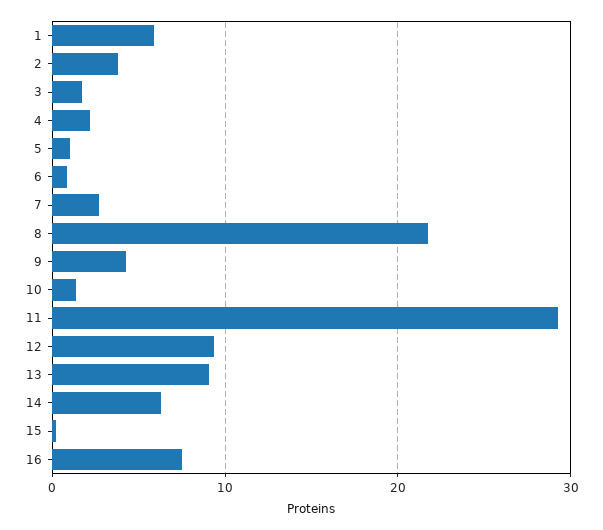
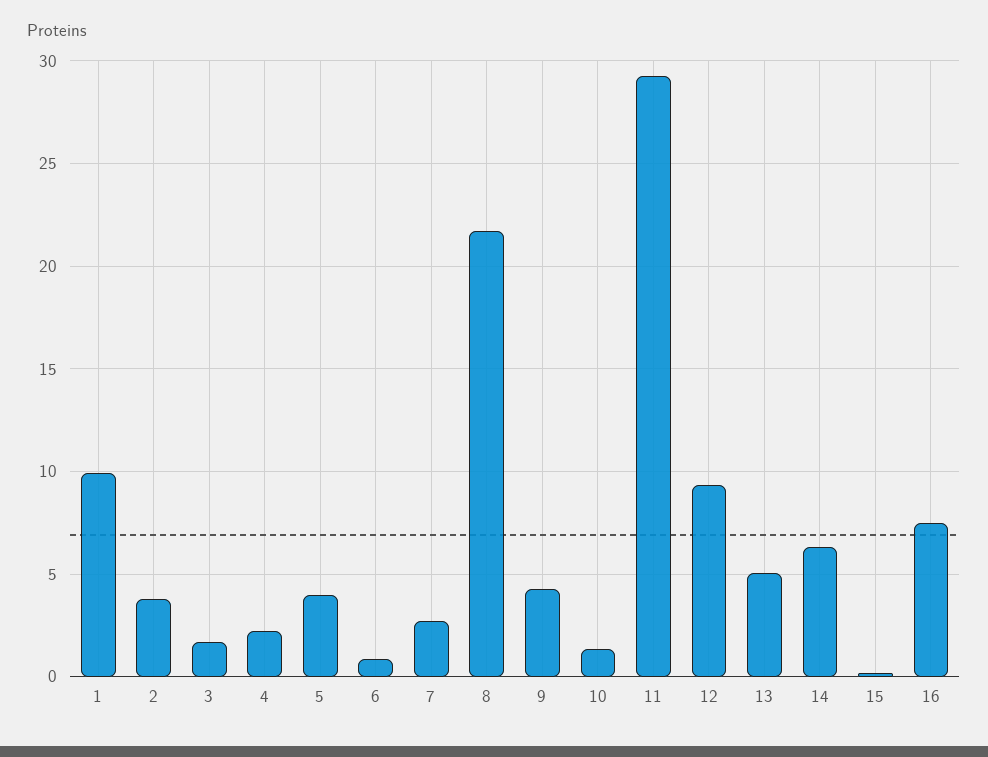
  {
-   "1": 6,
+   "1": 10,
    "2": 4,
    "3": 1.5,
    "4": 2,
-   "5": 1,
+   "5": 4,
    "6": 1,
    "7": 2.5,
    "8": 21.5,
    "9": 4.5,
    "10": 1.5,
    "11": 29.5,
    "12": 9.5,
-   "13": 9,
+   "13": 5,
    "14": 6.5,
    "15": 0,
    "16": 7.5
  }

